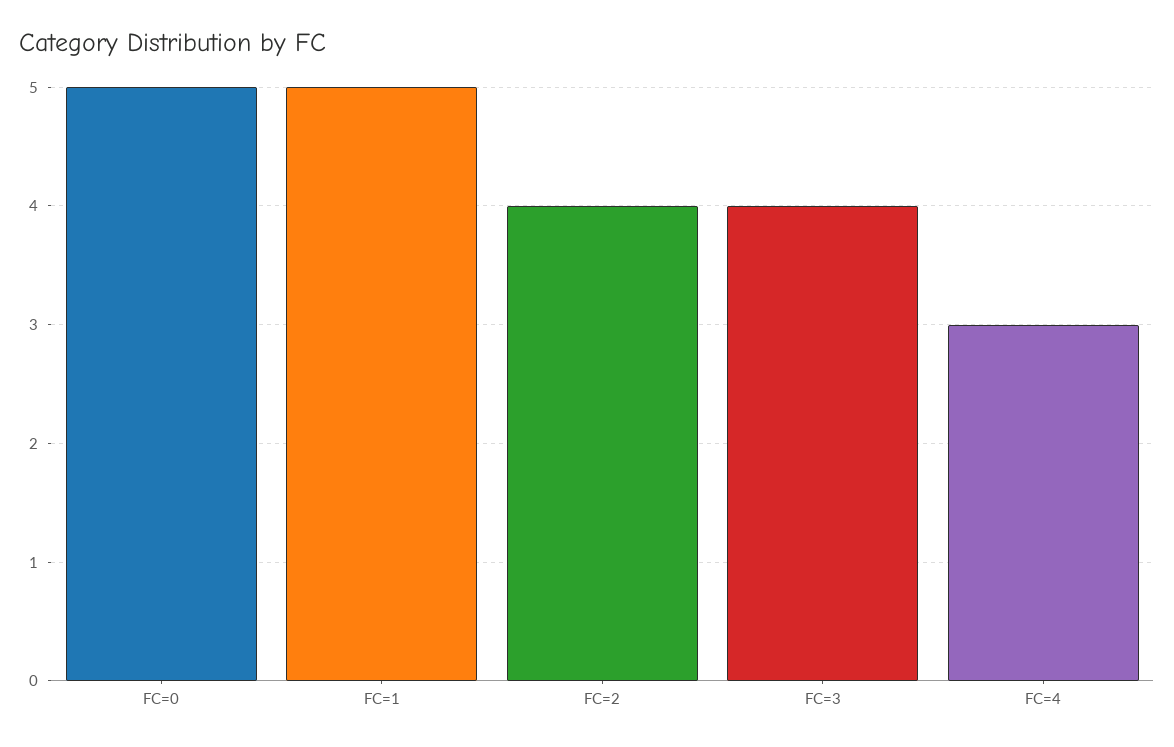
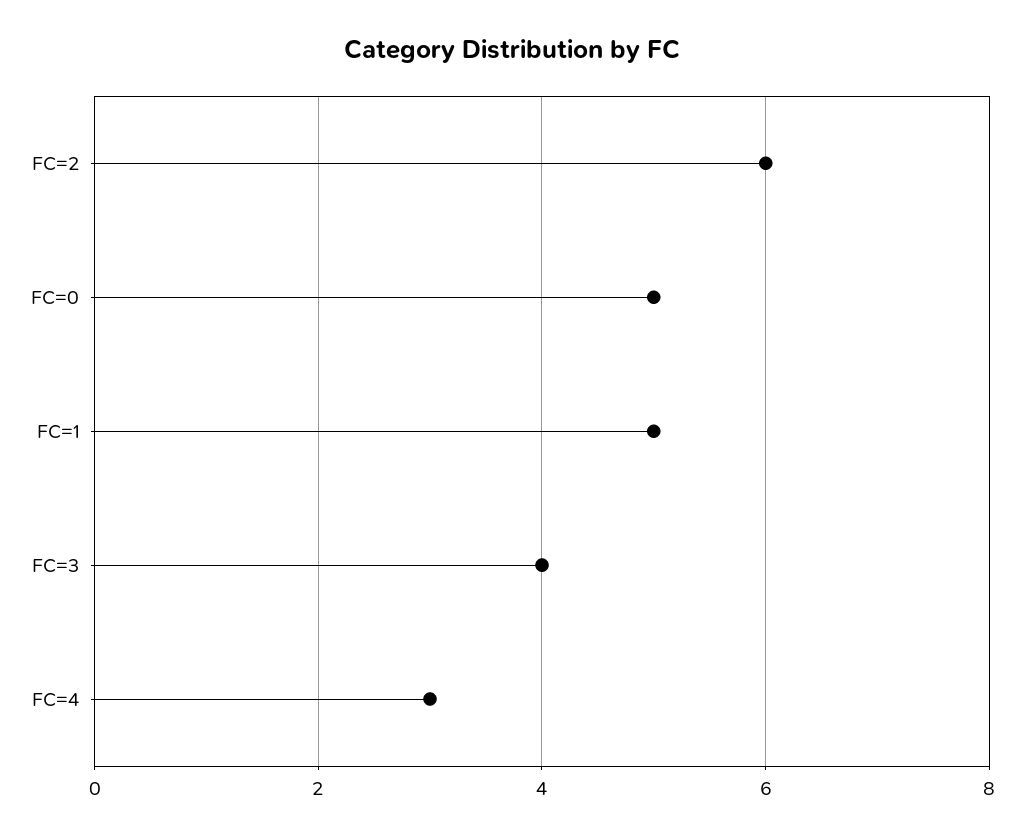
  {
    "FC=0": 5,
    "FC=1": 5,
-   "FC=2": 4,
+   "FC=2": 6,
    "FC=3": 4,
    "FC=4": 3
  }

